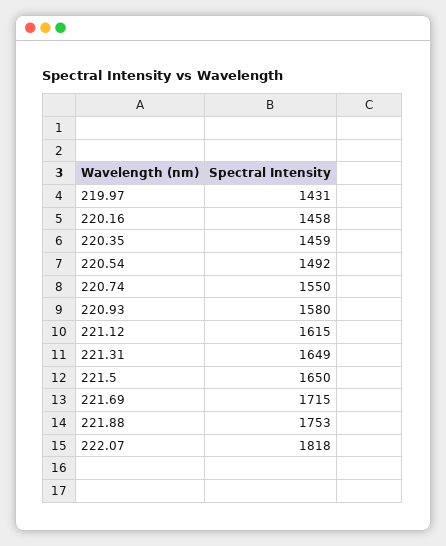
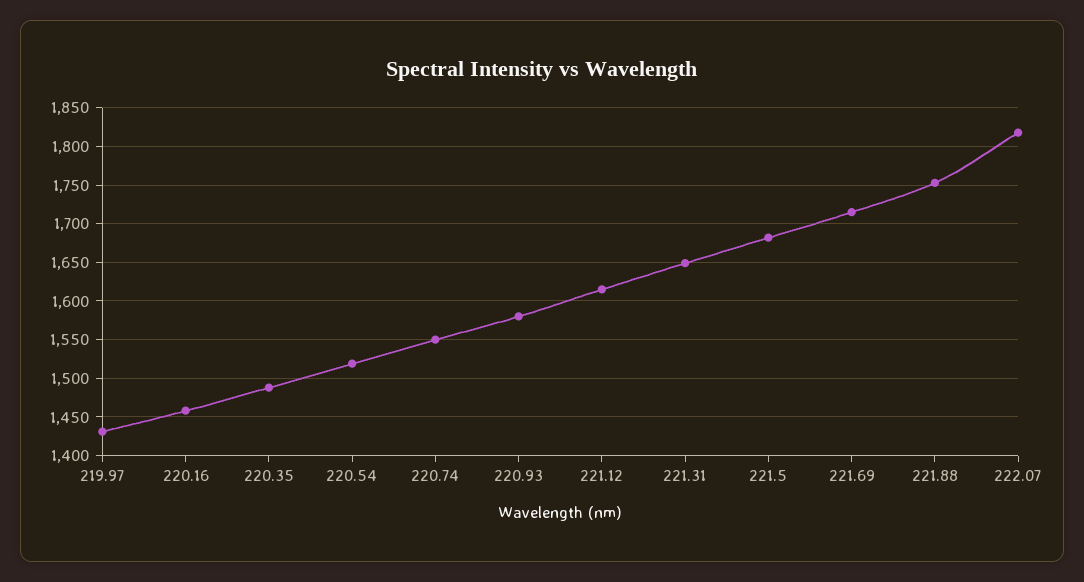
  {
    "219.97": 1431,
    "220.16": 1458,
-   "220.35": 1459,
+   "220.35": 1490,
-   "220.54": 1492,
+   "220.54": 1520,
    "220.74": 1550,
    "220.93": 1580,
    "221.12": 1615,
    "221.31": 1649,
-   "221.5": 1650,
+   "221.5": 1680,
    "221.69": 1715,
    "221.88": 1753,
    "222.07": 1818
  }

